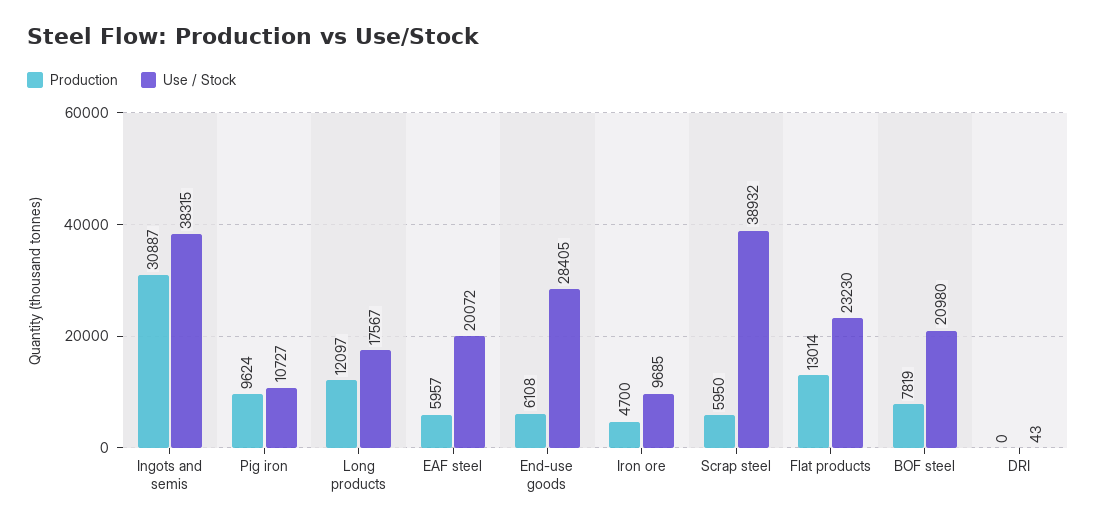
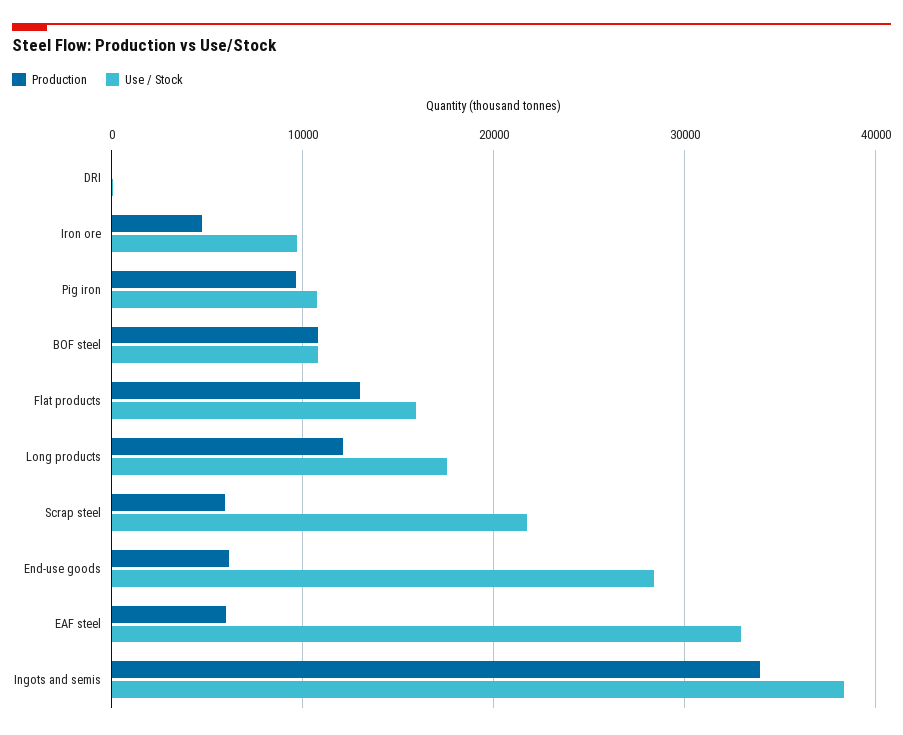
  {
    "Production": {
-     "Ingots and semis": 30887,
+     "Ingots and semis": 34000,
      "Pig iron": 9624,
      "Long products": 12097,
      "EAF steel": 5957,
      "End-use goods": 6108,
      "Iron ore": 4700,
      "Scrap steel": 5950,
      "Flat products": 13014,
-     "BOF steel": 7819,
+     "BOF steel": 11000,
      "DRI": 0
    },
    "Use / Stock": {
      "Ingots and semis": 38315,
      "Pig iron": 10727,
      "Long products": 17567,
-     "EAF steel": 20072,
+     "EAF steel": 33000,
      "End-use goods": 28405,
      "Iron ore": 9685,
-     "Scrap steel": 38932,
+     "Scrap steel": 22000,
-     "Flat products": 23230,
+     "Flat products": 16000,
-     "BOF steel": 20980,
+     "BOF steel": 11000,
      "DRI": 43
    }
  }

